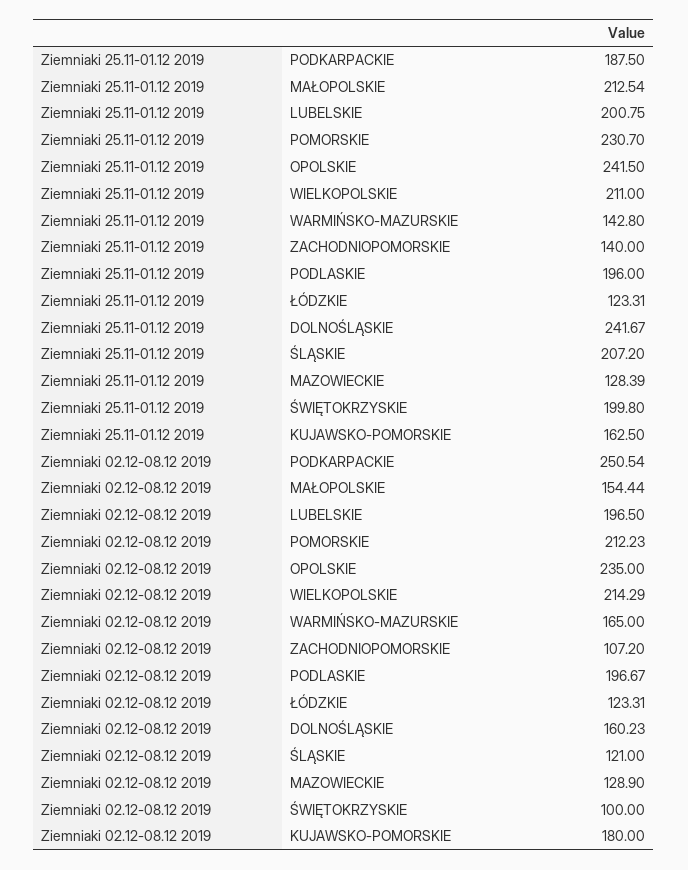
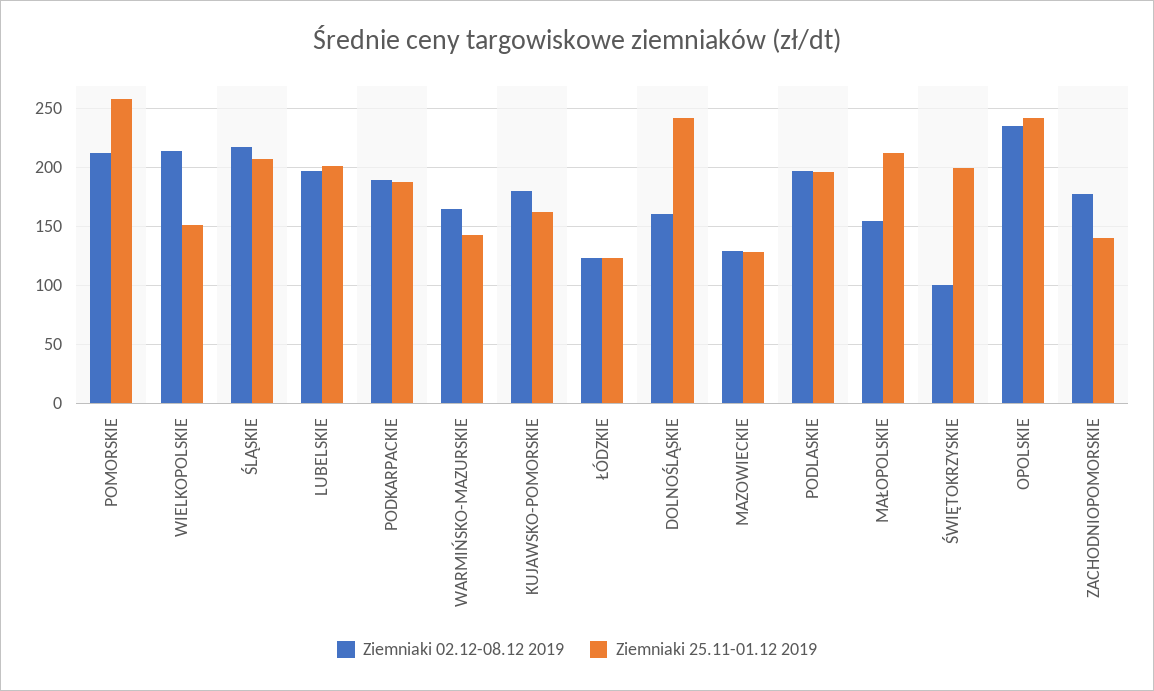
  {
    "Ziemniaki 25.11-01.12 2019": {
      "PODKARPACKIE": 187.5,
      "MAŁOPOLSKIE": 212.54,
      "LUBELSKIE": 200.75,
-     "POMORSKIE": 230.7,
+     "POMORSKIE": 260,
      "OPOLSKIE": 241.5,
-     "WIELKOPOLSKIE": 211,
+     "WIELKOPOLSKIE": 150,
      "WARMIŃSKO-MAZURSKIE": 142.8,
      "ZACHODNIOPOMORSKIE": 140,
      "PODLASKIE": 196,
      "ŁÓDZKIE": 123.31,
      "DOLNOŚLĄSKIE": 241.67,
      "ŚLĄSKIE": 207.2,
      "MAZOWIECKIE": 128.39,
      "ŚWIĘTOKRZYSKIE": 199.8,
      "KUJAWSKO-POMORSKIE": 162.5
    },
    "Ziemniaki 02.12-08.12 2019": {
-     "PODKARPACKIE": 250.54,
+     "PODKARPACKIE": 190,
      "MAŁOPOLSKIE": 154.44,
      "LUBELSKIE": 196.5,
      "POMORSKIE": 212.23,
      "OPOLSKIE": 235,
      "WIELKOPOLSKIE": 214.29,
      "WARMIŃSKO-MAZURSKIE": 165,
-     "ZACHODNIOPOMORSKIE": 107.2,
+     "ZACHODNIOPOMORSKIE": 180,
      "PODLASKIE": 196.67,
      "ŁÓDZKIE": 123.31,
      "DOLNOŚLĄSKIE": 160.23,
-     "ŚLĄSKIE": 121,
+     "ŚLĄSKIE": 220,
      "MAZOWIECKIE": 128.9,
      "ŚWIĘTOKRZYSKIE": 100,
      "KUJAWSKO-POMORSKIE": 180
    }
  }

